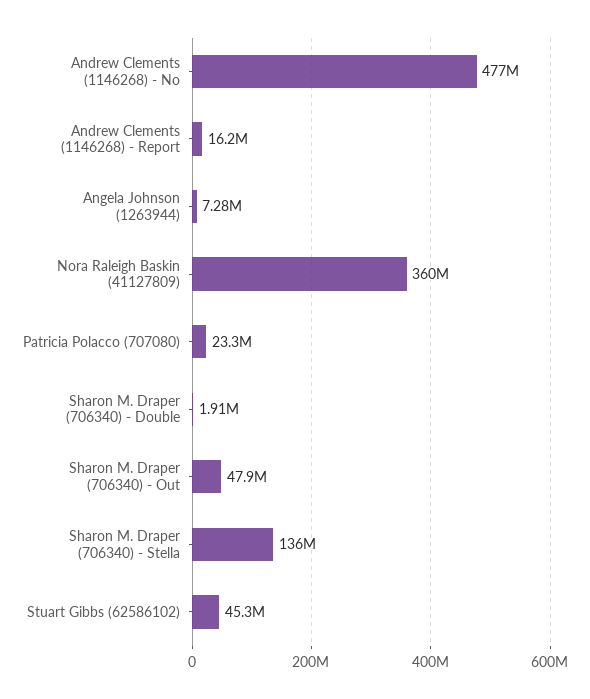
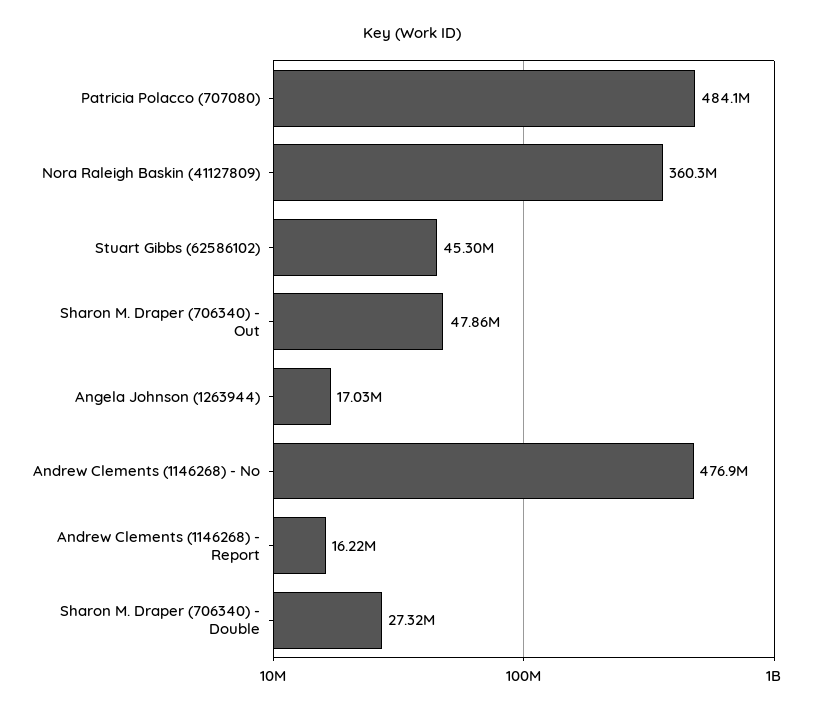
  {
    "Andrew Clements (1146268) - No": 476900000,
    "Andrew Clements (1146268) - Report": 16220000,
-   "Angela Johnson (1263944)": 7280000,
+   "Angela Johnson (1263944)": 17030000,
    "Nora Raleigh Baskin (41127809)": 360300000,
-   "Patricia Polacco (707080)": 23300000,
+   "Patricia Polacco (707080)": 484100000,
-   "Sharon M. Draper (706340) - Double": 1910000,
+   "Sharon M. Draper (706340) - Double": 27320000,
    "Sharon M. Draper (706340) - Out": 47860000,
-   "Sharon M. Draper (706340) - Stella": 136000000,
    "Stuart Gibbs (62586102)": 45300000
  }

